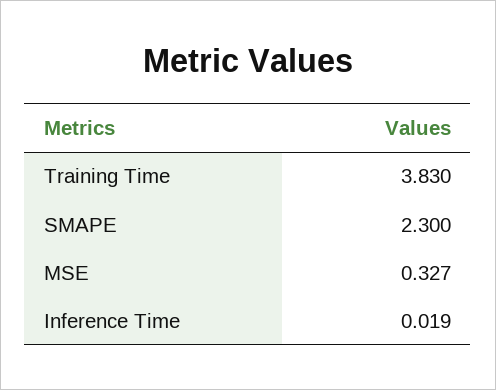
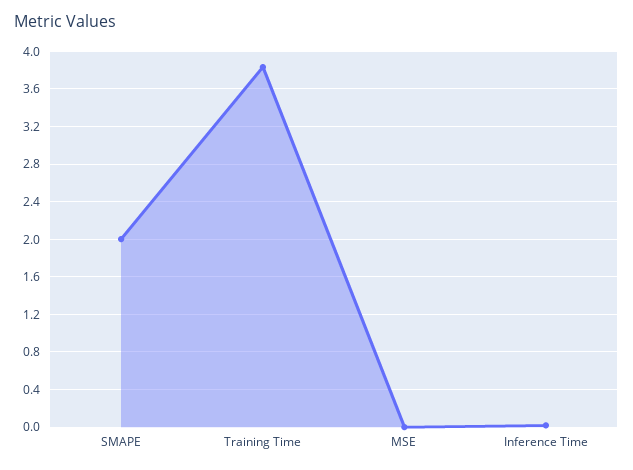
  {
    "Training Time": 3.83,
-   "SMAPE": 2.3,
+   "SMAPE": 2,
-   "MSE": 0.327,
+   "MSE": 0,
    "Inference Time": 0.019
  }

